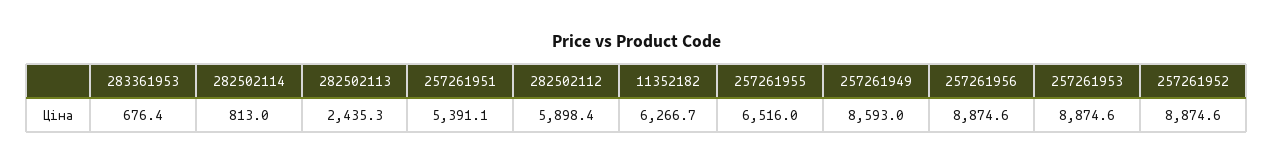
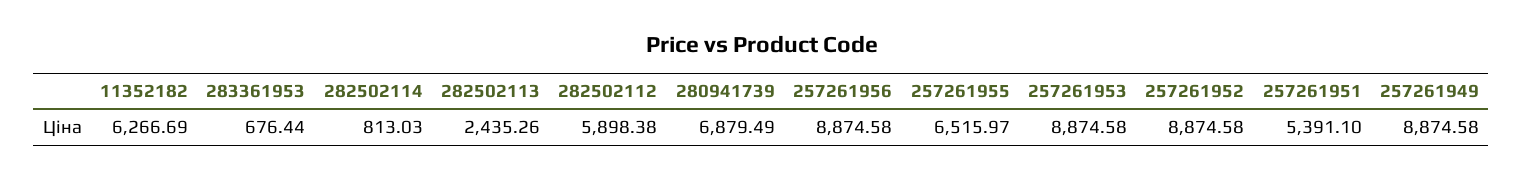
  {
    "283361953": 676.44,
    "282502114": 813.03,
    "282502113": 2435.26,
    "257261951": 5391.1,
    "282502112": 5898.38,
    "11352182": 6266.69,
    "257261955": 6515.97,
-   "257261949": 8593,
+   "257261949": 8874.58,
    "257261956": 8874.58,
    "257261953": 8874.58,
-   "257261952": 8874.58
+   "257261952": 8874.58,
+   "280941739": 6879.49
  }

